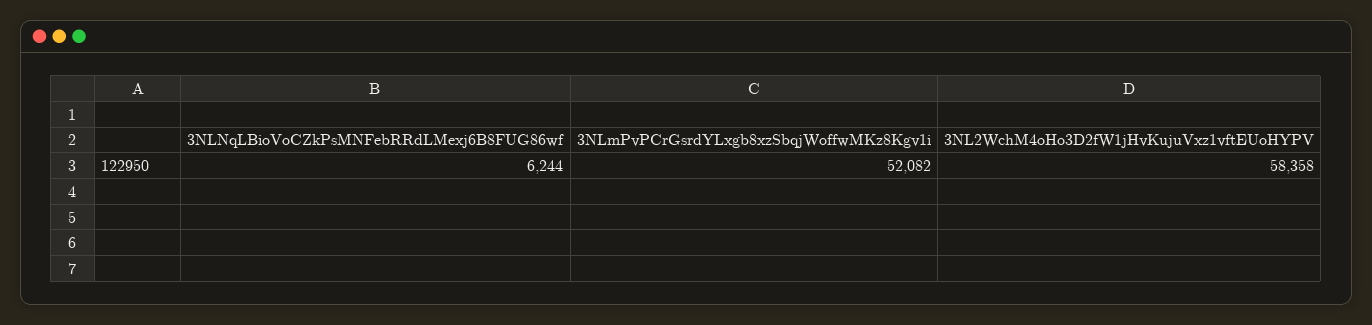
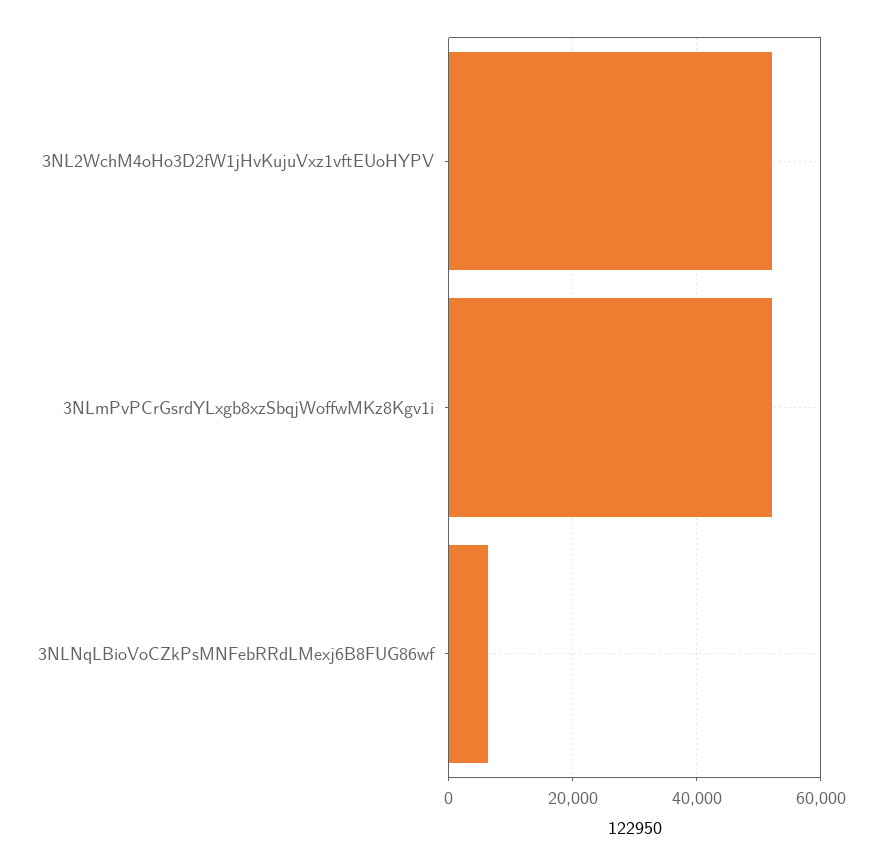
  {
    "3NLNqLBioVoCZkPsMNFebRRdLMexj6B8FUG86wf": 6244,
    "3NLmPvPCrGsrdYLxgb8xzSbqjWoffwMKz8Kgv1i": 52082,
-   "3NL2WchM4oHo3D2fW1jHvKujuVxz1vftEUoHYPV": 58358
+   "3NL2WchM4oHo3D2fW1jHvKujuVxz1vftEUoHYPV": 52000
  }

